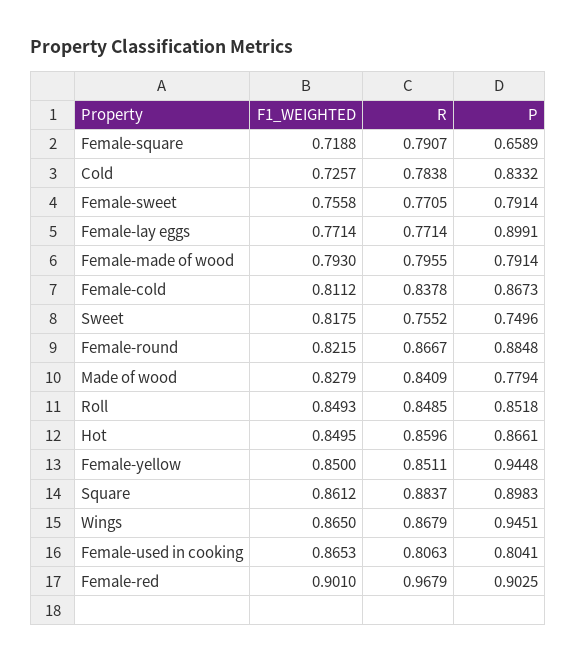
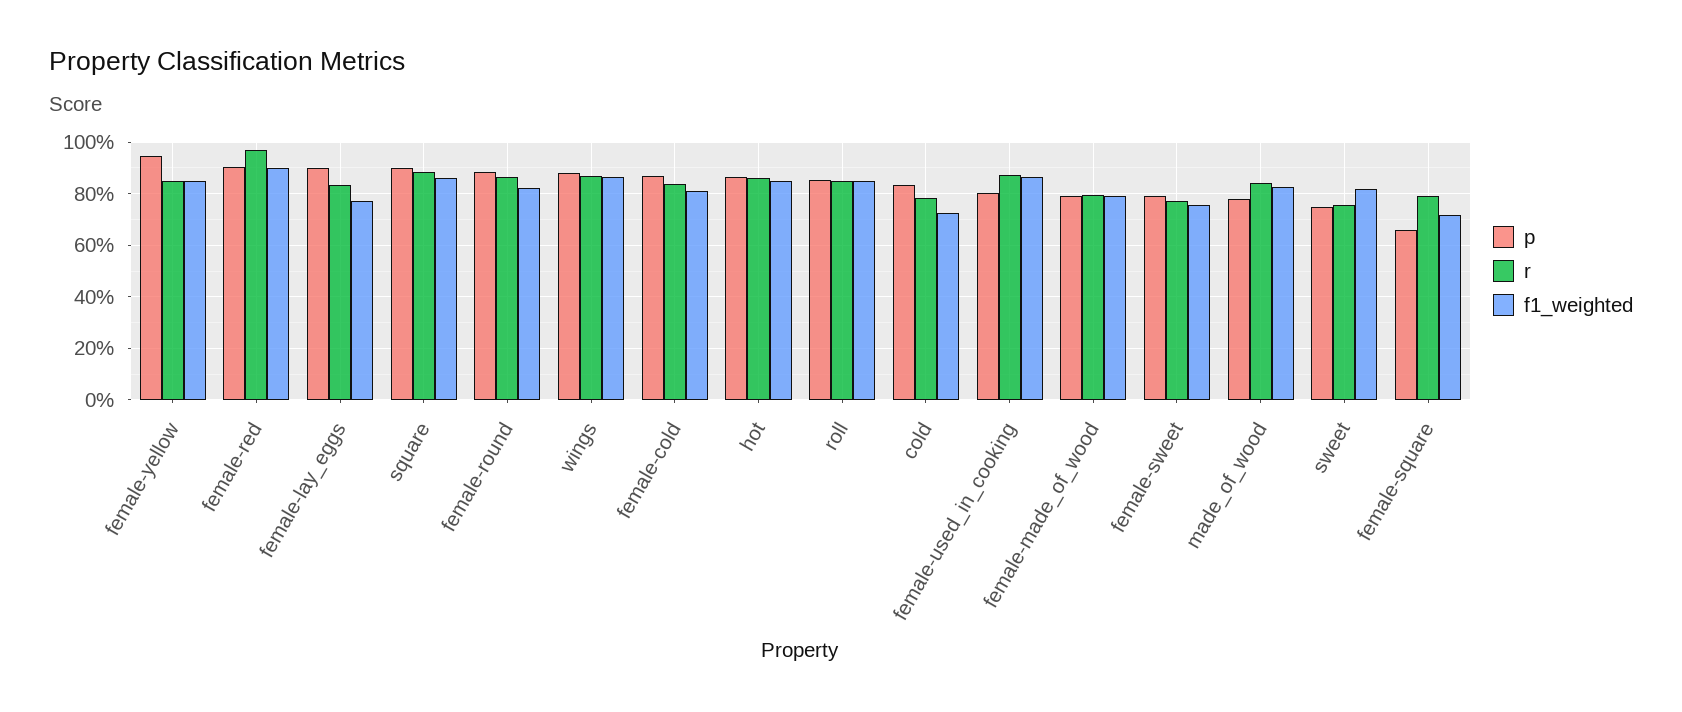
  {
    "F1_WEIGHTED": {
      "Female-square": 0.7188,
      "Cold": 0.7257,
      "Female-sweet": 0.7558,
      "Female-lay eggs": 0.7714,
      "Female-made of wood": 0.793,
      "Female-cold": 0.8112,
      "Sweet": 0.8175,
      "Female-round": 0.8215,
      "Made of wood": 0.8279,
      "Roll": 0.8493,
      "Hot": 0.8495,
      "Female-yellow": 0.85,
      "Square": 0.8612,
      "Wings": 0.865,
      "Female-used in cooking": 0.8653,
      "Female-red": 0.901
    },
    "R": {
      "Female-square": 0.7907,
      "Cold": 0.7838,
      "Female-sweet": 0.7705,
-     "Female-lay eggs": 0.7714,
+     "Female-lay eggs": 0.825,
      "Female-made of wood": 0.7955,
      "Female-cold": 0.8378,
      "Sweet": 0.7552,
      "Female-round": 0.8667,
      "Made of wood": 0.8409,
      "Roll": 0.8485,
      "Hot": 0.8596,
      "Female-yellow": 0.8511,
      "Square": 0.8837,
      "Wings": 0.8679,
-     "Female-used in cooking": 0.8063,
+     "Female-used in cooking": 0.875,
      "Female-red": 0.9679
    },
    "P": {
      "Female-square": 0.6589,
      "Cold": 0.8332,
      "Female-sweet": 0.7914,
      "Female-lay eggs": 0.8991,
      "Female-made of wood": 0.7914,
      "Female-cold": 0.8673,
      "Sweet": 0.7496,
      "Female-round": 0.8848,
      "Made of wood": 0.7794,
      "Roll": 0.8518,
      "Hot": 0.8661,
      "Female-yellow": 0.9448,
      "Square": 0.8983,
-     "Wings": 0.9451,
+     "Wings": 0.875,
      "Female-used in cooking": 0.8041,
      "Female-red": 0.9025
    }
  }

